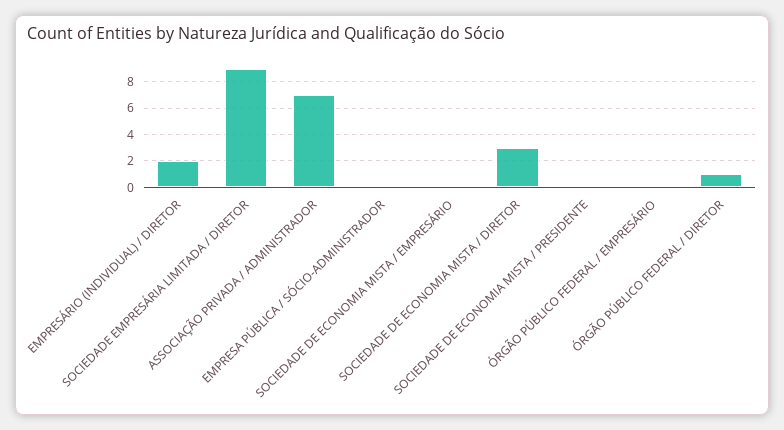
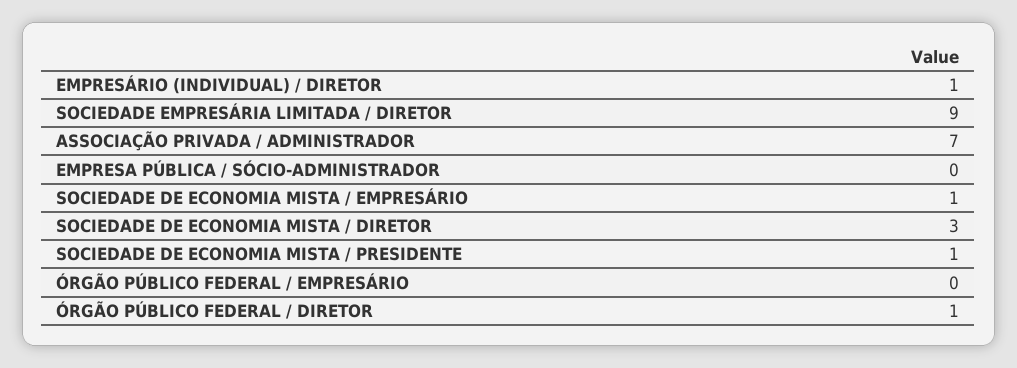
  {
-   "EMPRESÁRIO (INDIVIDUAL) / DIRETOR": 2,
+   "EMPRESÁRIO (INDIVIDUAL) / DIRETOR": 1,
    "SOCIEDADE EMPRESÁRIA LIMITADA / DIRETOR": 9,
    "ASSOCIAÇÃO PRIVADA / ADMINISTRADOR": 7,
    "EMPRESA PÚBLICA / SÓCIO-ADMINISTRADOR": 0,
-   "SOCIEDADE DE ECONOMIA MISTA / EMPRESÁRIO": 0,
+   "SOCIEDADE DE ECONOMIA MISTA / EMPRESÁRIO": 1,
    "SOCIEDADE DE ECONOMIA MISTA / DIRETOR": 3,
-   "SOCIEDADE DE ECONOMIA MISTA / PRESIDENTE": 0,
+   "SOCIEDADE DE ECONOMIA MISTA / PRESIDENTE": 1,
    "ÓRGÃO PÚBLICO FEDERAL / EMPRESÁRIO": 0,
    "ÓRGÃO PÚBLICO FEDERAL / DIRETOR": 1
  }

